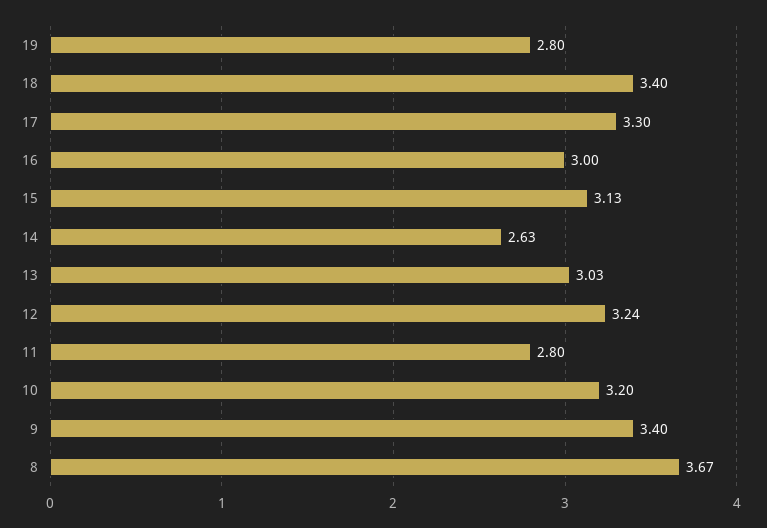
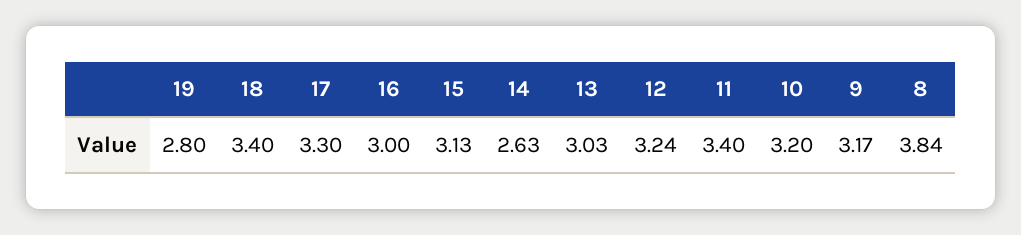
  {
    "19": 2.8,
    "18": 3.4,
    "17": 3.3,
    "16": 3,
    "15": 3.13,
    "14": 2.63,
    "13": 3.03,
    "12": 3.24,
-   "11": 2.8,
+   "11": 3.4,
    "10": 3.2,
-   "9": 3.4,
+   "9": 3.17,
-   "8": 3.67
+   "8": 3.84
  }

